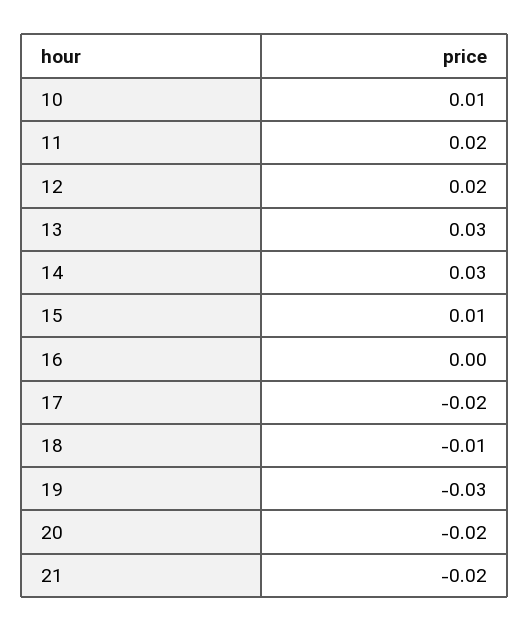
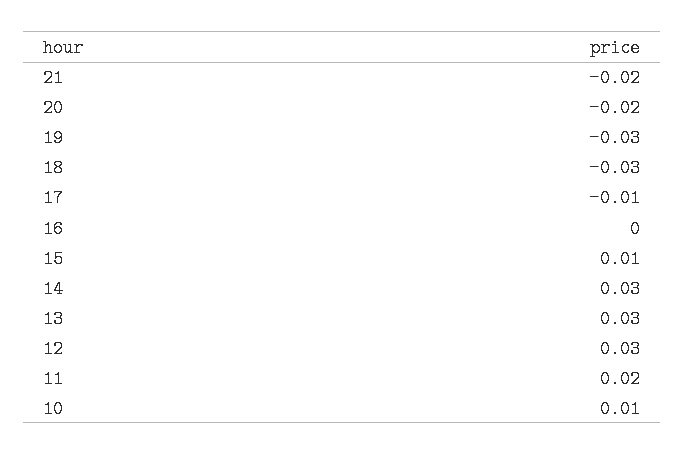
  {
    "10": 0.01,
    "11": 0.02,
-   "12": 0.02,
+   "12": 0.03,
    "13": 0.03,
    "14": 0.03,
    "15": 0.01,
    "16": 0,
-   "17": -0.02,
+   "17": -0.01,
-   "18": -0.01,
+   "18": -0.03,
    "19": -0.03,
    "20": -0.02,
    "21": -0.02
  }

